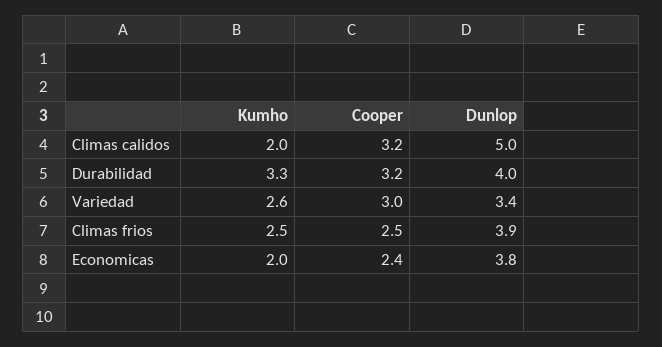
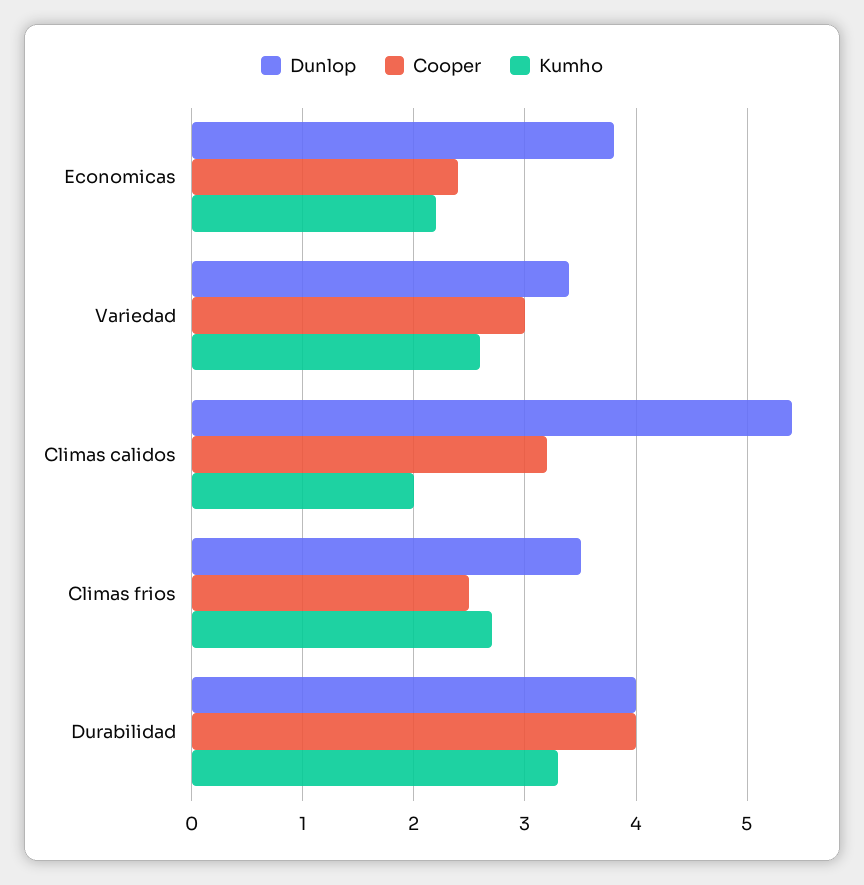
  {
    "Kumho": {
      "Climas calidos": 2,
      "Durabilidad": 3.3,
      "Variedad": 2.6,
-     "Climas frios": 2.5,
+     "Climas frios": 2.7,
-     "Economicas": 2
+     "Economicas": 2.2
    },
    "Cooper": {
      "Climas calidos": 3.2,
-     "Durabilidad": 3.2,
+     "Durabilidad": 4,
      "Variedad": 3,
      "Climas frios": 2.5,
      "Economicas": 2.4
    },
    "Dunlop": {
-     "Climas calidos": 5,
+     "Climas calidos": 5.4,
      "Durabilidad": 4,
      "Variedad": 3.4,
-     "Climas frios": 3.9,
+     "Climas frios": 3.5,
      "Economicas": 3.8
    }
  }

